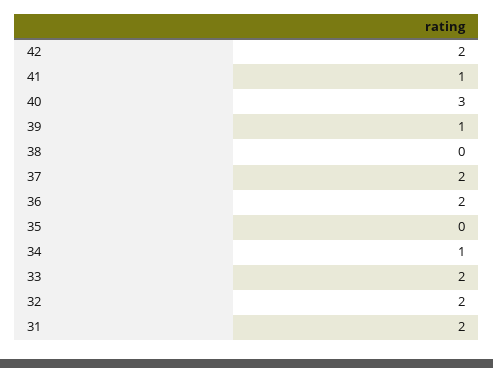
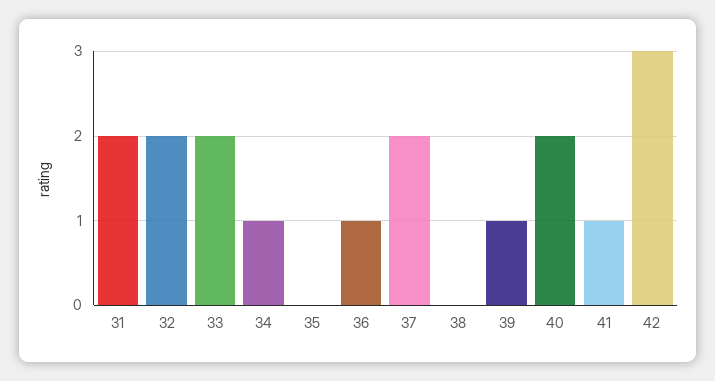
  {
-   "42": 2,
+   "42": 3,
    "41": 1,
-   "40": 3,
+   "40": 2,
    "39": 1,
    "38": 0,
    "37": 2,
-   "36": 2,
+   "36": 1,
    "35": 0,
    "34": 1,
    "33": 2,
    "32": 2,
    "31": 2
  }

